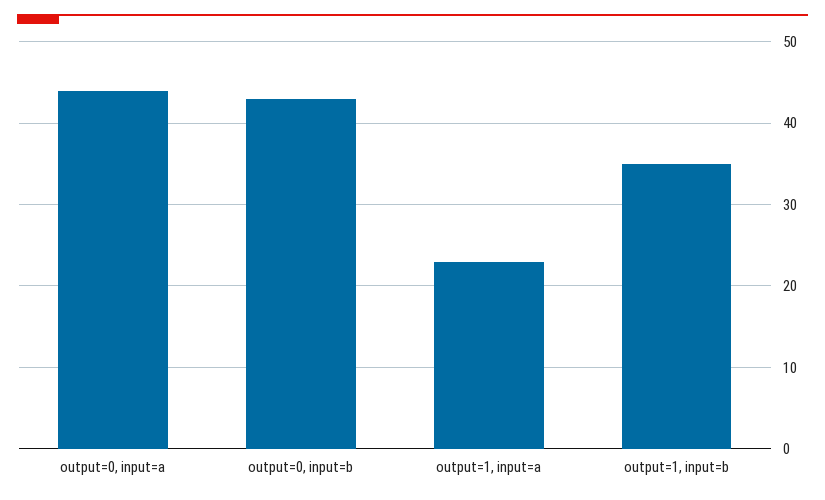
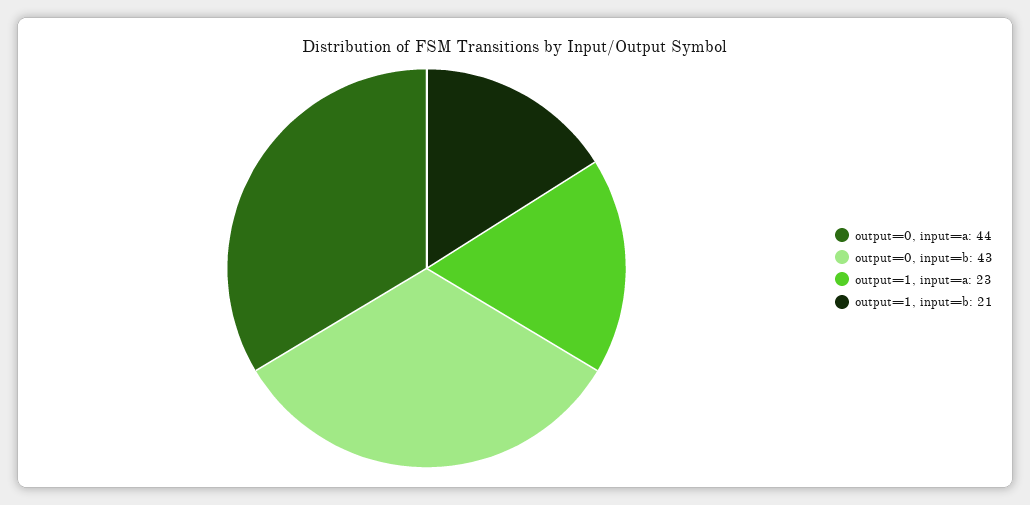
  {
    "output=0, input=a": 44,
    "output=0, input=b": 43,
    "output=1, input=a": 23,
-   "output=1, input=b": 35
+   "output=1, input=b": 21
  }

